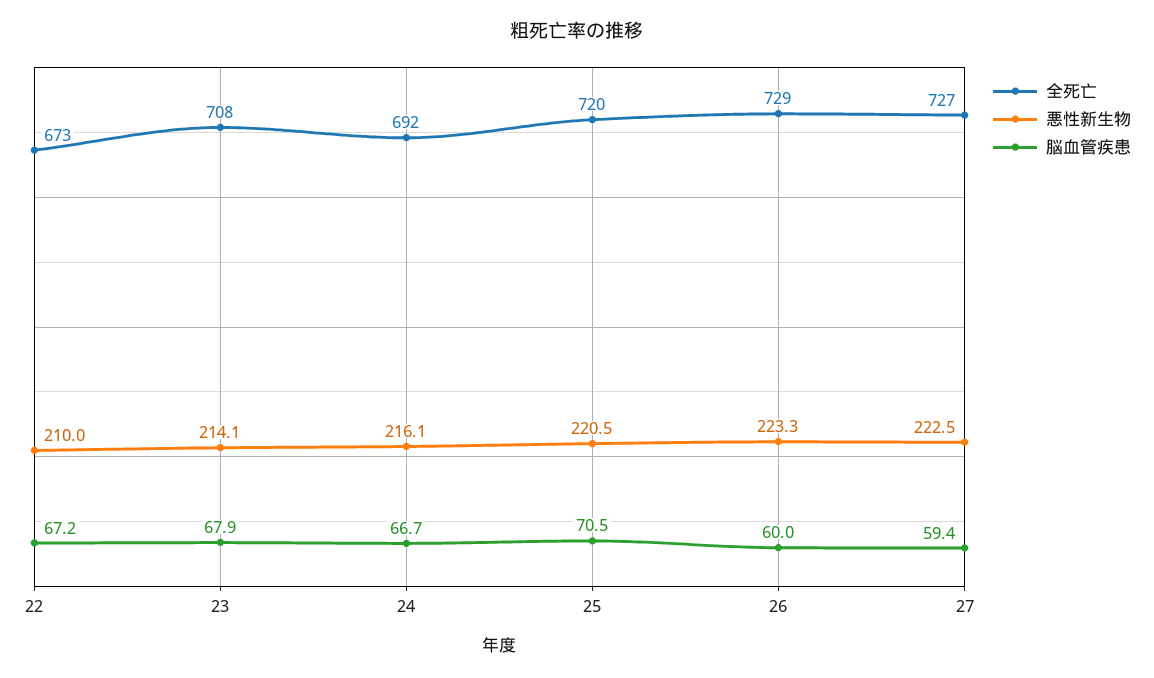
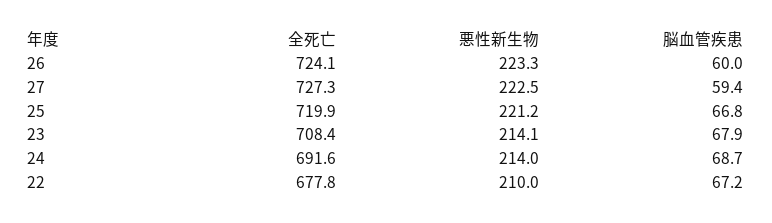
  {
    "全死亡": {
-     "22": 673,
+     "22": 677.8,
      "23": 708.4,
      "24": 691.6,
      "25": 719.9,
-     "26": 729,
+     "26": 724.1,
      "27": 727.3
    },
    "悪性新生物": {
      "22": 210,
      "23": 214.1,
-     "24": 216.1,
+     "24": 214,
-     "25": 220.5,
+     "25": 221.2,
      "26": 223.3,
      "27": 222.5
    },
    "脳血管疾患": {
      "22": 67.2,
      "23": 67.9,
-     "24": 66.7,
+     "24": 68.7,
-     "25": 70.5,
+     "25": 66.8,
      "26": 60,
      "27": 59.4
    }
  }

